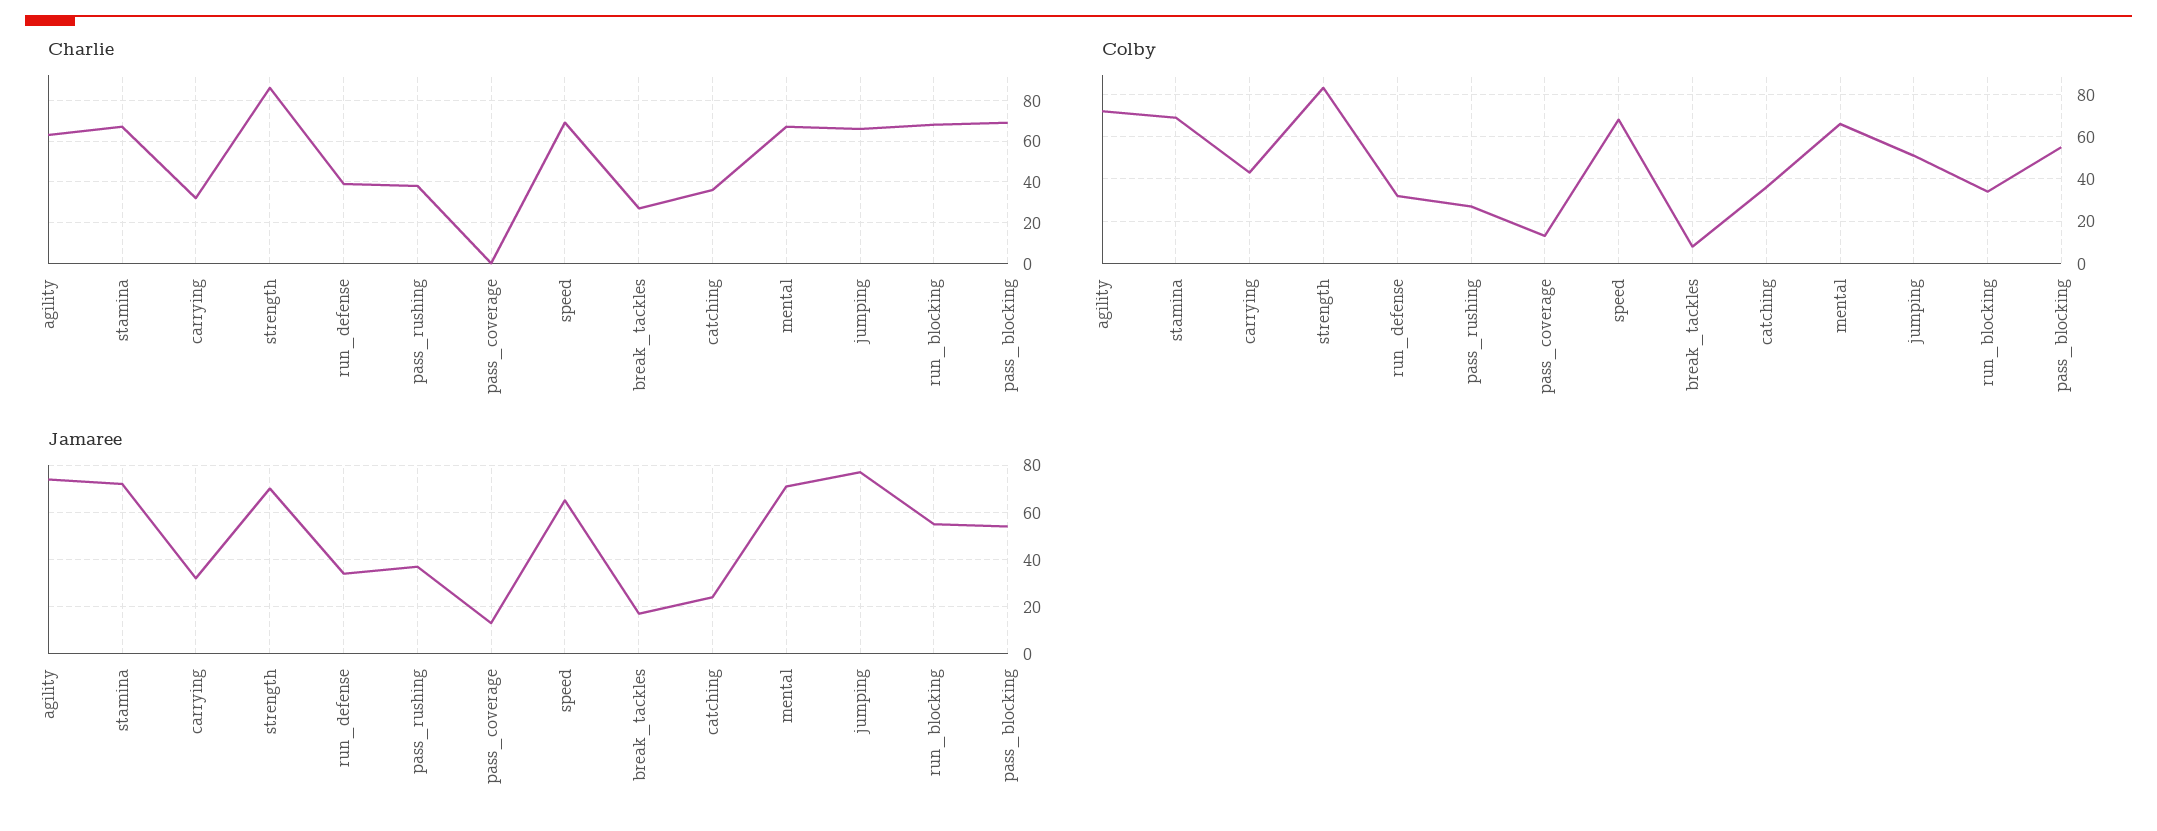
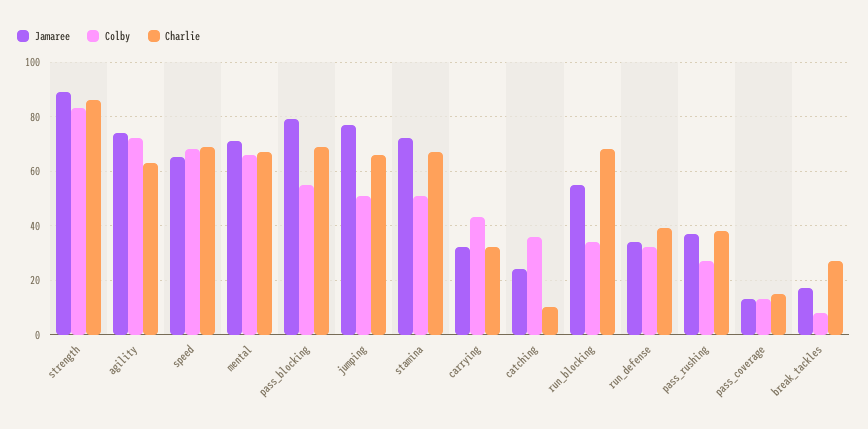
  {
    "Charlie": {
      "agility": 65,
      "stamina": 65,
      "carrying": 30,
      "strength": 85,
      "run_defense": 40,
      "pass_rushing": 40,
-     "pass_coverage": 0,
+     "pass_coverage": 15,
      "speed": 70,
      "break_tackles": 25,
-     "catching": 35,
+     "catching": 10,
      "mental": 65,
      "jumping": 65,
      "run_blocking": 70,
      "pass_blocking": 70
    },
    "Colby": {
      "agility": 70,
-     "stamina": 70,
+     "stamina": 50,
      "carrying": 45,
      "strength": 85,
      "run_defense": 30,
      "pass_rushing": 25,
      "pass_coverage": 15,
      "speed": 70,
      "break_tackles": 10,
      "catching": 35,
      "mental": 65,
      "jumping": 50,
      "run_blocking": 35,
      "pass_blocking": 55
    },
    "Jamaree": {
      "agility": 75,
      "stamina": 70,
      "carrying": 30,
-     "strength": 70,
+     "strength": 90,
      "run_defense": 35,
      "pass_rushing": 35,
      "pass_coverage": 15,
      "speed": 65,
      "break_tackles": 15,
      "catching": 25,
      "mental": 70,
      "jumping": 75,
      "run_blocking": 55,
-     "pass_blocking": 55
+     "pass_blocking": 80
    }
  }

